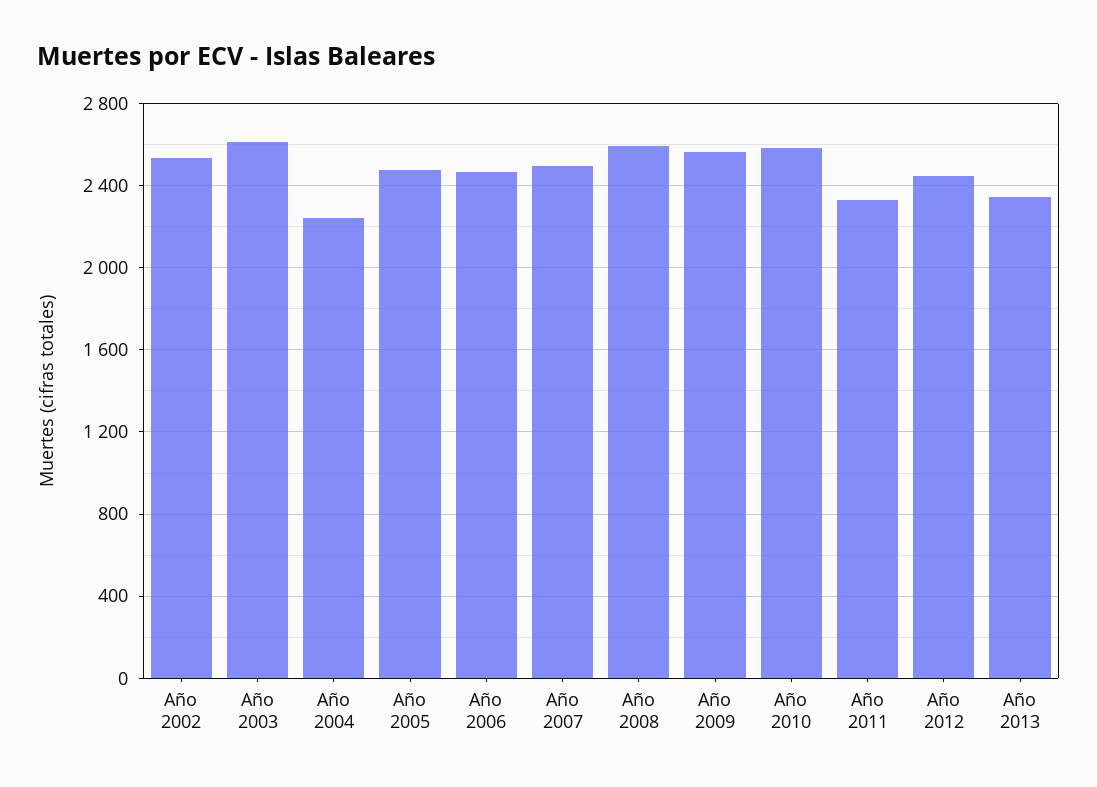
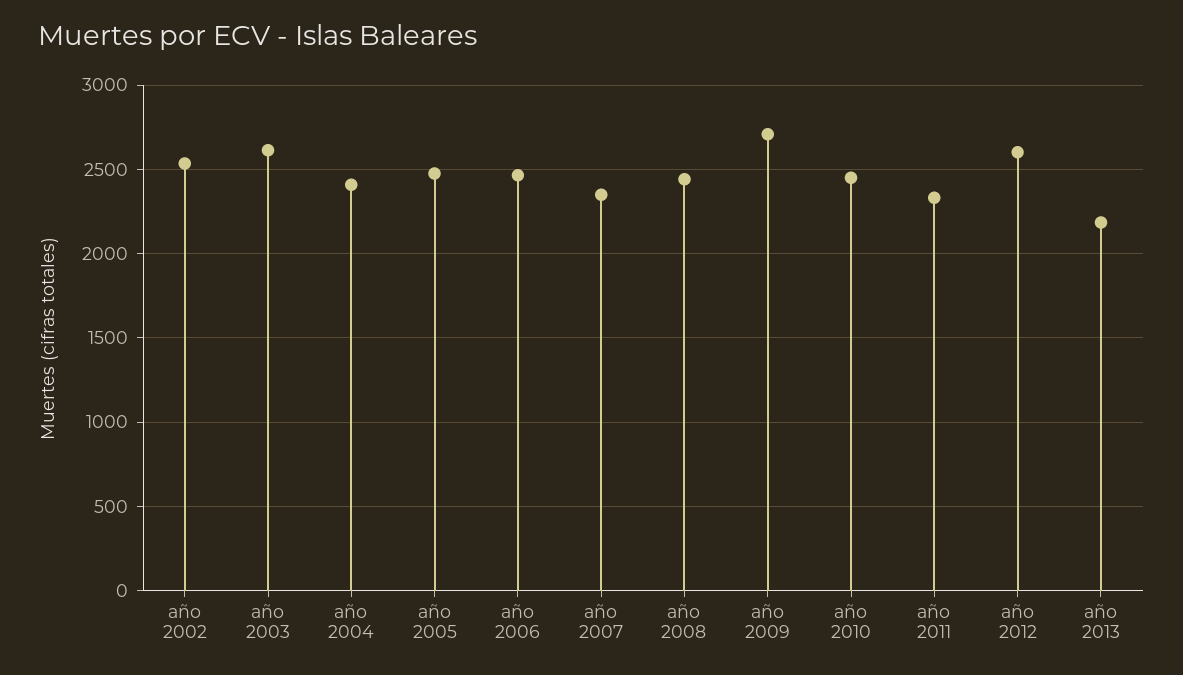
  {
    "Año 2002": 2550,
    "Año 2003": 2600,
-   "Año 2004": 2250,
+   "Año 2004": 2400,
    "Año 2005": 2500,
    "Año 2006": 2450,
-   "Año 2007": 2500,
+   "Año 2007": 2350,
-   "Año 2008": 2600,
+   "Año 2008": 2450,
-   "Año 2009": 2550,
+   "Año 2009": 2700,
-   "Año 2010": 2600,
+   "Año 2010": 2450,
    "Año 2011": 2350,
-   "Año 2012": 2450,
+   "Año 2012": 2600,
-   "Año 2013": 2350
+   "Año 2013": 2200
  }

